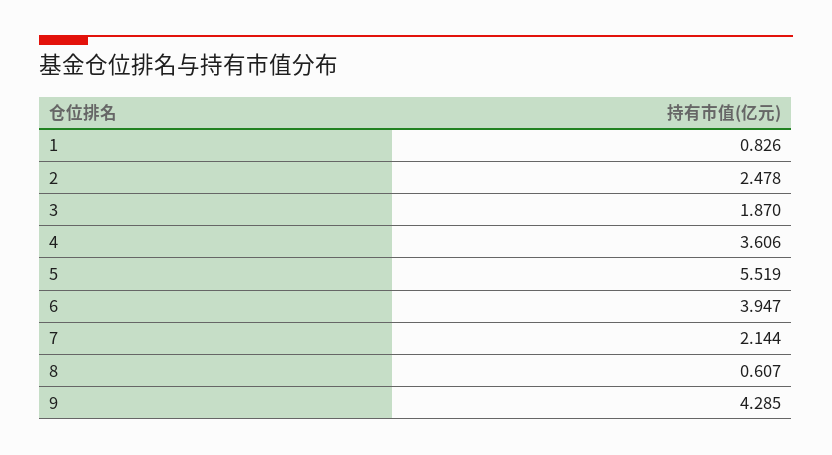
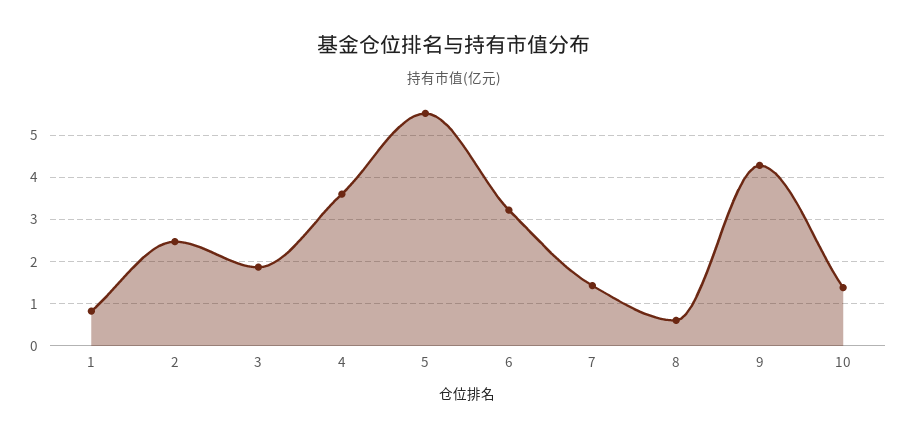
  {
    "1": 0.826,
    "2": 2.478,
    "3": 1.87,
    "4": 3.606,
    "5": 5.519,
-   "6": 3.947,
+   "6": 3.2,
-   "7": 2.144,
+   "7": 1.4,
    "8": 0.607,
-   "9": 4.285
+   "9": 4.285,
+   "10": 1.4
  }

